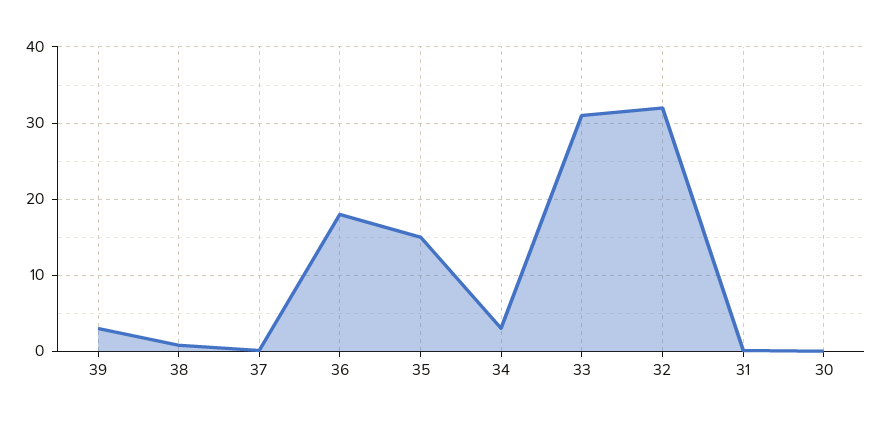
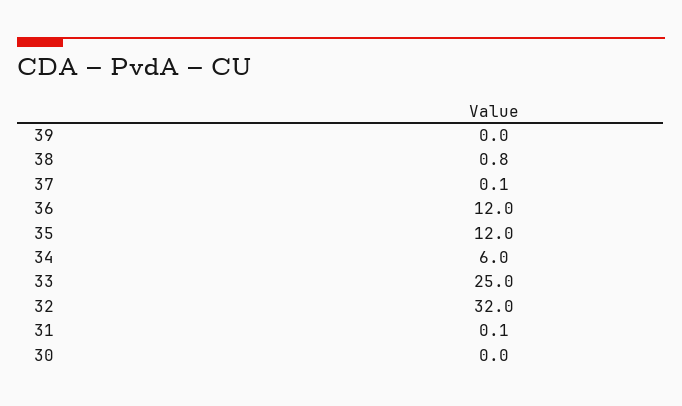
  {
-   "39": 3,
+   "39": 0,
    "38": 0.8,
    "37": 0.1,
-   "36": 18,
+   "36": 12,
-   "35": 15,
+   "35": 12,
-   "34": 3,
+   "34": 6,
-   "33": 31,
+   "33": 25,
    "32": 32,
    "31": 0.1,
    "30": 0
  }

